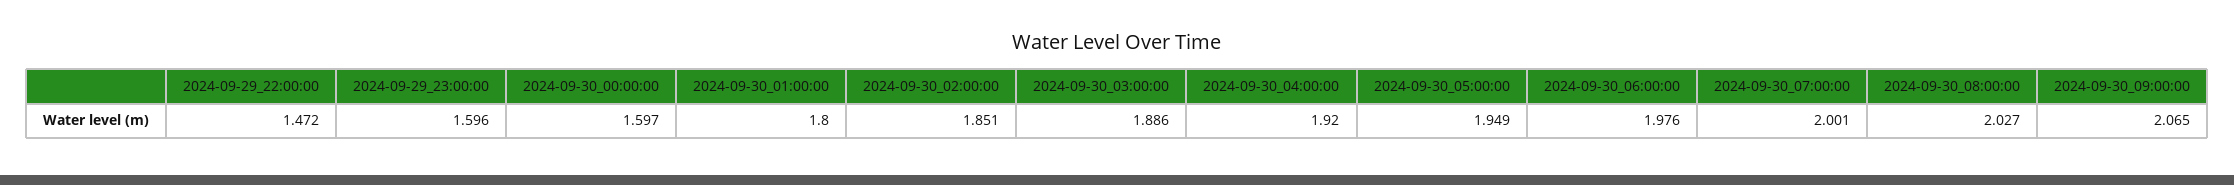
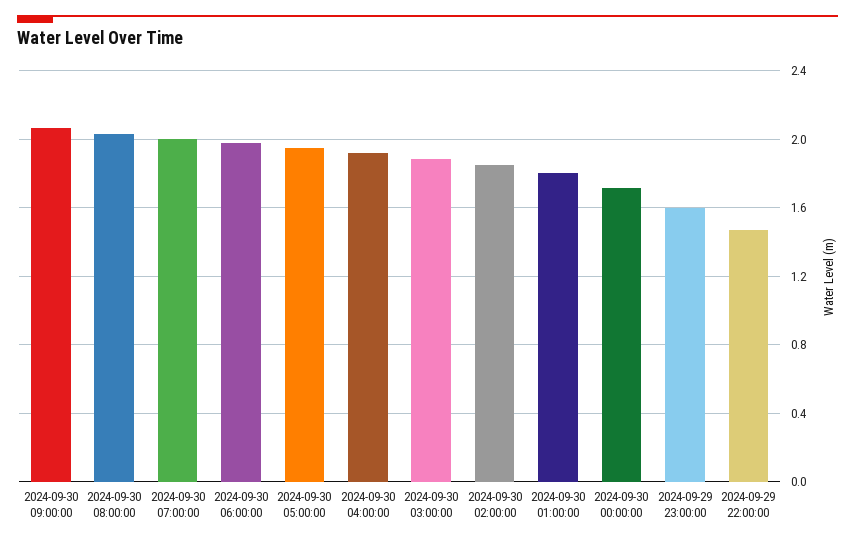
  {
    "2024-09-29_22:00:00": 1.472,
    "2024-09-29_23:00:00": 1.596,
-   "2024-09-30_00:00:00": 1.597,
+   "2024-09-30_00:00:00": 1.7,
    "2024-09-30_01:00:00": 1.8,
    "2024-09-30_02:00:00": 1.851,
    "2024-09-30_03:00:00": 1.886,
    "2024-09-30_04:00:00": 1.92,
    "2024-09-30_05:00:00": 1.949,
    "2024-09-30_06:00:00": 1.976,
    "2024-09-30_07:00:00": 2.001,
    "2024-09-30_08:00:00": 2.027,
    "2024-09-30_09:00:00": 2.065
  }

